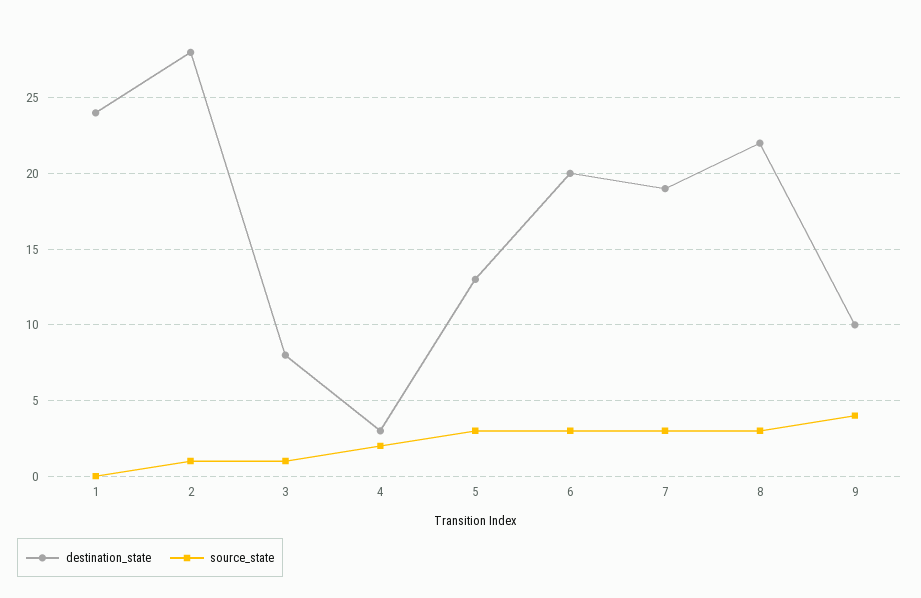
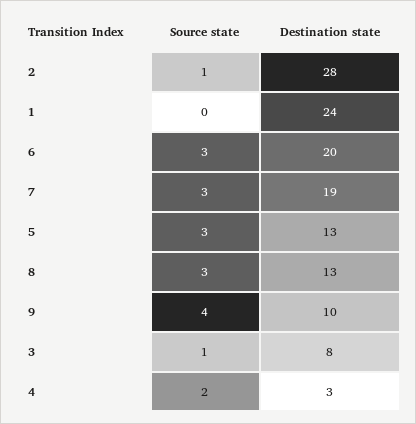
  {
    "destination_state": {
      "1": 24,
      "2": 28,
      "3": 8,
      "4": 3,
      "5": 13,
      "6": 20,
      "7": 19,
-     "8": 22,
+     "8": 13,
      "9": 10
    },
    "source_state": {
      "1": 0,
      "2": 1,
      "3": 1,
      "4": 2,
      "5": 3,
      "6": 3,
      "7": 3,
      "8": 3,
      "9": 4
    }
  }

